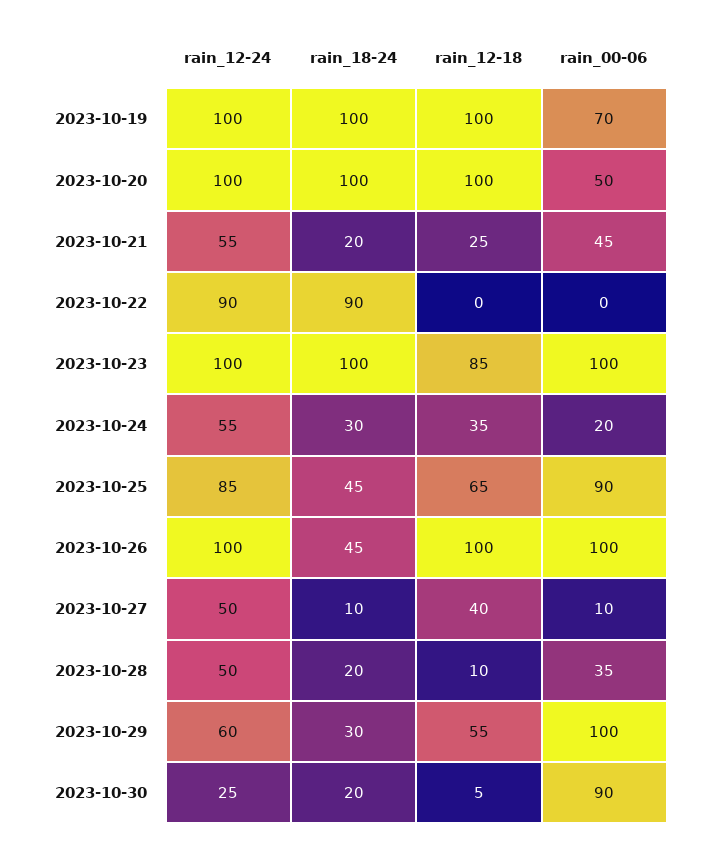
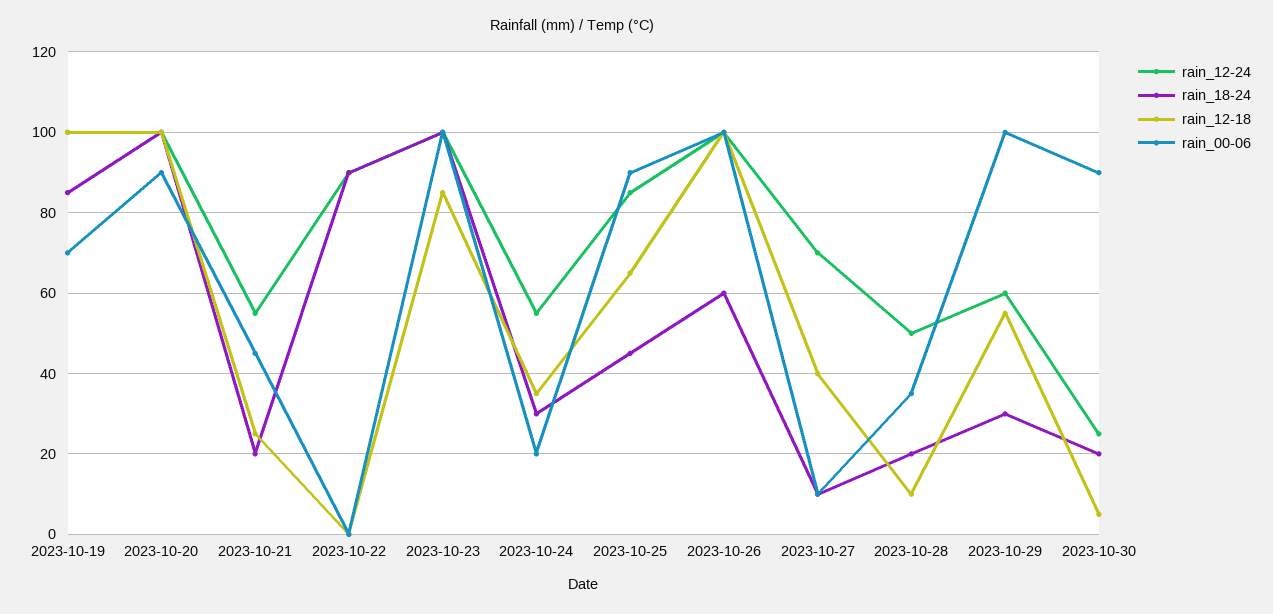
  {
    "rain_12-24": {
      "2023-10-19": 100,
      "2023-10-20": 100,
      "2023-10-21": 55,
      "2023-10-22": 90,
      "2023-10-23": 100,
      "2023-10-24": 55,
      "2023-10-25": 85,
      "2023-10-26": 100,
-     "2023-10-27": 50,
+     "2023-10-27": 70,
      "2023-10-28": 50,
      "2023-10-29": 60,
      "2023-10-30": 25
    },
    "rain_18-24": {
-     "2023-10-19": 100,
+     "2023-10-19": 85,
      "2023-10-20": 100,
      "2023-10-21": 20,
      "2023-10-22": 90,
      "2023-10-23": 100,
      "2023-10-24": 30,
      "2023-10-25": 45,
-     "2023-10-26": 45,
+     "2023-10-26": 60,
      "2023-10-27": 10,
      "2023-10-28": 20,
      "2023-10-29": 30,
      "2023-10-30": 20
    },
    "rain_12-18": {
      "2023-10-19": 100,
      "2023-10-20": 100,
      "2023-10-21": 25,
      "2023-10-22": 0,
      "2023-10-23": 85,
      "2023-10-24": 35,
      "2023-10-25": 65,
      "2023-10-26": 100,
      "2023-10-27": 40,
      "2023-10-28": 10,
      "2023-10-29": 55,
      "2023-10-30": 5
    },
    "rain_00-06": {
      "2023-10-19": 70,
-     "2023-10-20": 50,
+     "2023-10-20": 90,
      "2023-10-21": 45,
      "2023-10-22": 0,
      "2023-10-23": 100,
      "2023-10-24": 20,
      "2023-10-25": 90,
      "2023-10-26": 100,
      "2023-10-27": 10,
      "2023-10-28": 35,
      "2023-10-29": 100,
      "2023-10-30": 90
    }
  }

